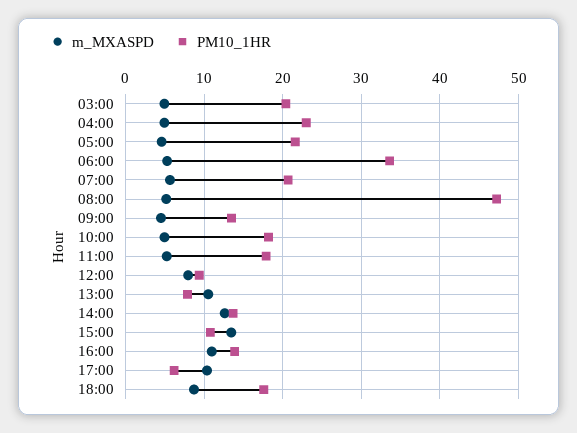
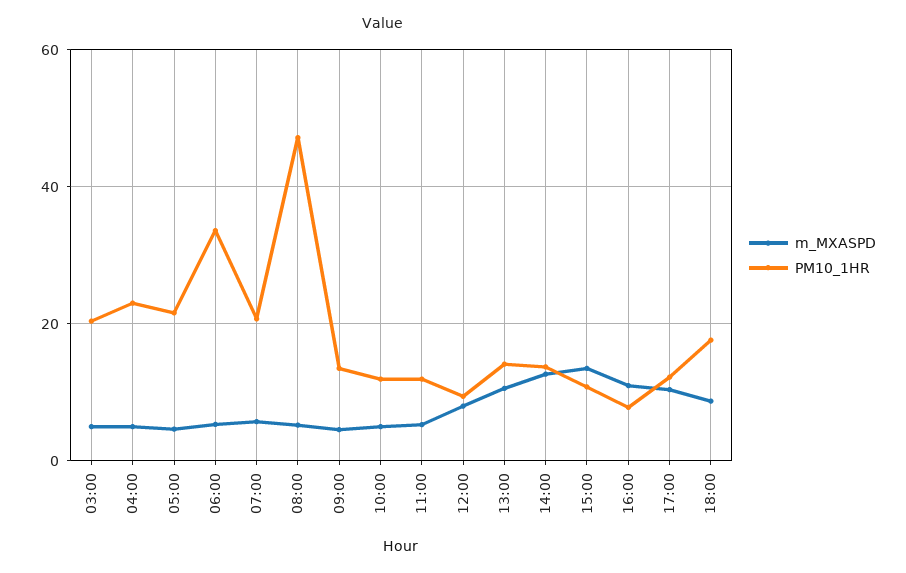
  {
    "m_MXASPD": {
      "03:00": 5,
      "04:00": 5,
      "05:00": 5,
      "06:00": 5,
      "07:00": 6,
      "08:00": 5,
      "09:00": 5,
      "10:00": 5,
      "11:00": 5,
      "12:00": 8,
      "13:00": 11,
      "14:00": 13,
      "15:00": 13,
      "16:00": 11,
      "17:00": 10,
      "18:00": 9
    },
    "PM10_1HR": {
      "03:00": 20,
      "04:00": 23,
      "05:00": 22,
      "06:00": 34,
      "07:00": 21,
      "08:00": 47,
      "09:00": 14,
-     "10:00": 18,
+     "10:00": 12,
-     "11:00": 18,
+     "11:00": 12,
      "12:00": 9,
-     "13:00": 8,
+     "13:00": 14,
      "14:00": 14,
      "15:00": 11,
-     "16:00": 14,
+     "16:00": 8,
-     "17:00": 6,
+     "17:00": 12,
      "18:00": 18
    }
  }

